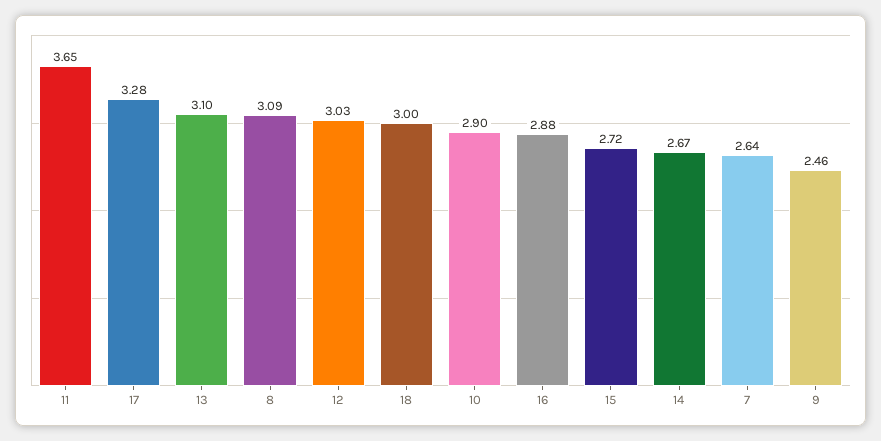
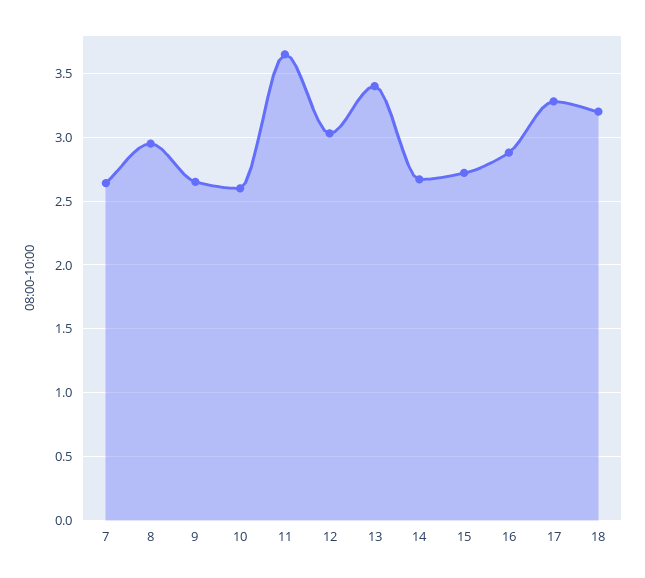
  {
    "11": 3.65,
    "17": 3.28,
-   "13": 3.1,
+   "13": 3.4,
-   "8": 3.09,
+   "8": 2.95,
    "12": 3.03,
-   "18": 3,
+   "18": 3.2,
-   "10": 2.9,
+   "10": 2.6,
    "16": 2.88,
    "15": 2.72,
    "14": 2.67,
    "7": 2.64,
-   "9": 2.46
+   "9": 2.65
  }

